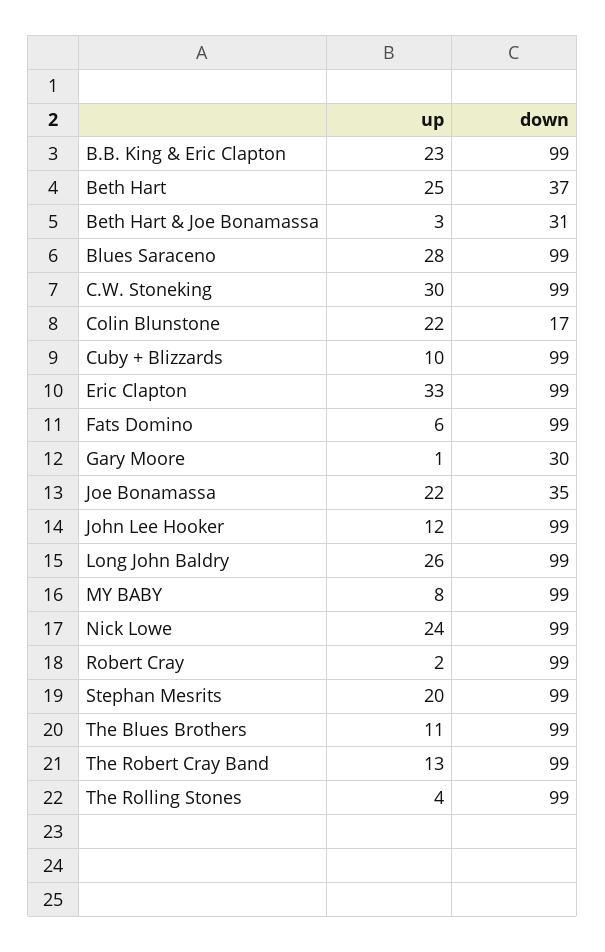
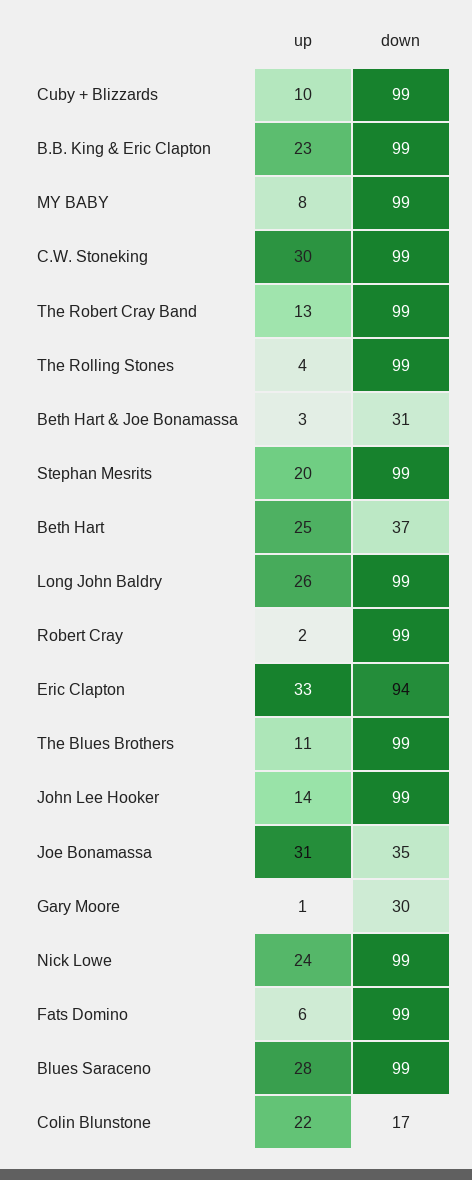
  {
    "up": {
      "B.B. King & Eric Clapton": 23,
      "Beth Hart": 25,
      "Beth Hart & Joe Bonamassa": 3,
      "Blues Saraceno": 28,
      "C.W. Stoneking": 30,
      "Colin Blunstone": 22,
      "Cuby + Blizzards": 10,
      "Eric Clapton": 33,
      "Fats Domino": 6,
      "Gary Moore": 1,
-     "Joe Bonamassa": 22,
+     "Joe Bonamassa": 31,
-     "John Lee Hooker": 12,
+     "John Lee Hooker": 14,
      "Long John Baldry": 26,
      "MY BABY": 8,
      "Nick Lowe": 24,
      "Robert Cray": 2,
      "Stephan Mesrits": 20,
      "The Blues Brothers": 11,
      "The Robert Cray Band": 13,
      "The Rolling Stones": 4
    },
    "down": {
      "B.B. King & Eric Clapton": 99,
      "Beth Hart": 37,
      "Beth Hart & Joe Bonamassa": 31,
      "Blues Saraceno": 99,
      "C.W. Stoneking": 99,
      "Colin Blunstone": 17,
      "Cuby + Blizzards": 99,
-     "Eric Clapton": 99,
+     "Eric Clapton": 94,
      "Fats Domino": 99,
      "Gary Moore": 30,
      "Joe Bonamassa": 35,
      "John Lee Hooker": 99,
      "Long John Baldry": 99,
      "MY BABY": 99,
      "Nick Lowe": 99,
      "Robert Cray": 99,
      "Stephan Mesrits": 99,
      "The Blues Brothers": 99,
      "The Robert Cray Band": 99,
      "The Rolling Stones": 99
    }
  }

